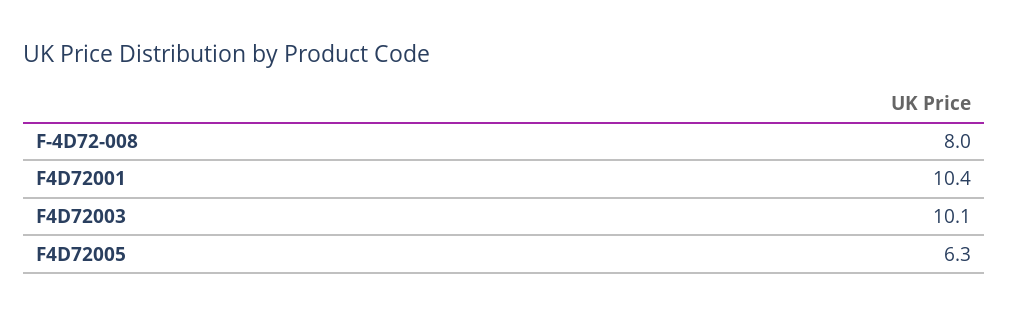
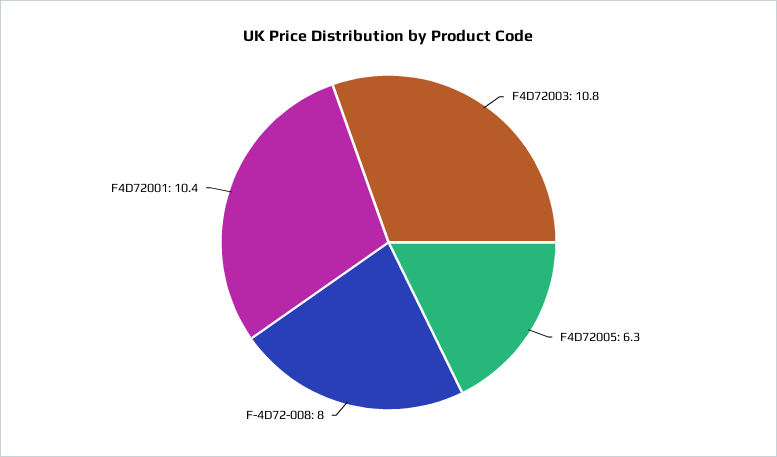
  {
    "F-4D72-008": 8,
    "F4D72001": 10.4,
-   "F4D72003": 10.1,
+   "F4D72003": 10.8,
    "F4D72005": 6.3
  }

